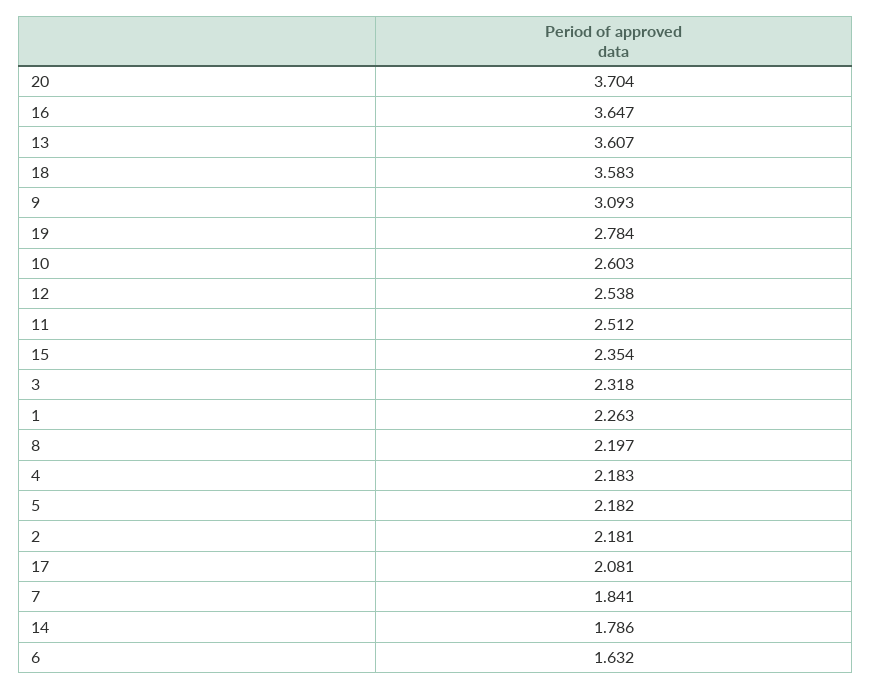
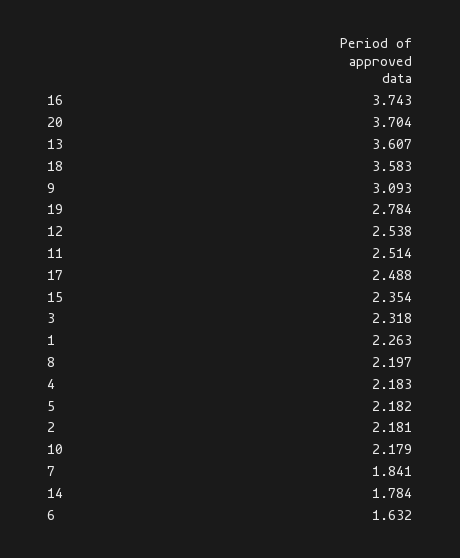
  {
    "20": 3.704,
-   "16": 3.647,
+   "16": 3.743,
    "13": 3.607,
    "18": 3.583,
    "9": 3.093,
    "19": 2.784,
-   "10": 2.603,
+   "10": 2.179,
    "12": 2.538,
-   "11": 2.512,
+   "11": 2.514,
    "15": 2.354,
    "3": 2.318,
    "1": 2.263,
    "8": 2.197,
    "4": 2.183,
    "5": 2.182,
    "2": 2.181,
-   "17": 2.081,
+   "17": 2.488,
    "7": 1.841,
-   "14": 1.786,
+   "14": 1.784,
    "6": 1.632
  }

